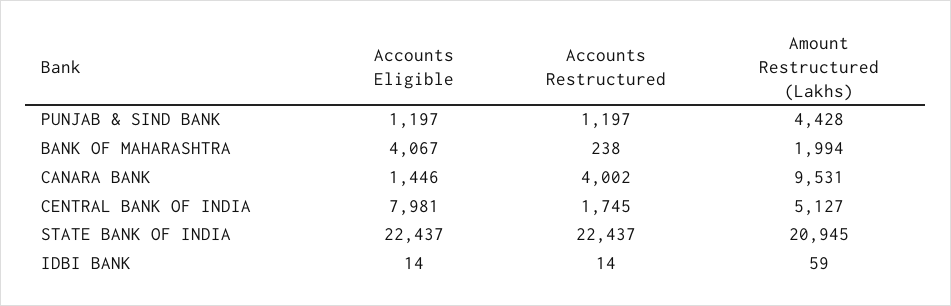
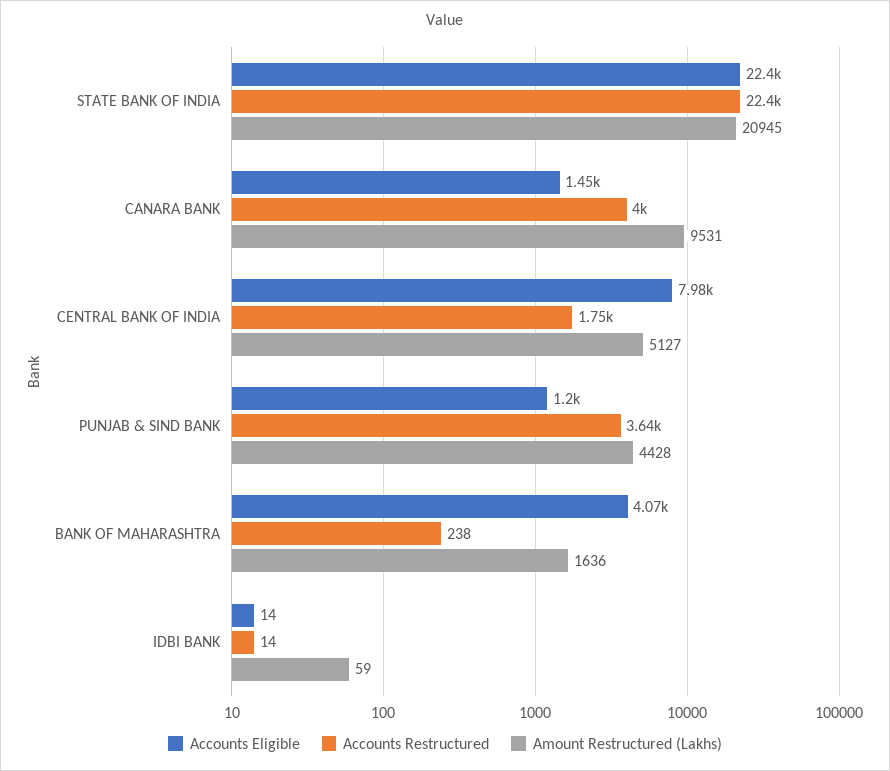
  {
    "Accounts Eligible": {
      "PUNJAB & SIND BANK": 1197,
      "BANK OF MAHARASHTRA": 4067,
      "CANARA BANK": 1446,
      "CENTRAL BANK OF INDIA": 7981,
      "STATE BANK OF INDIA": 22437,
      "IDBI BANK": 14
    },
    "Accounts Restructured": {
-     "PUNJAB & SIND BANK": 1197,
+     "PUNJAB & SIND BANK": 3640,
      "BANK OF MAHARASHTRA": 238,
      "CANARA BANK": 4002,
      "CENTRAL BANK OF INDIA": 1745,
      "STATE BANK OF INDIA": 22437,
      "IDBI BANK": 14
    },
    "Amount Restructured (Lakhs)": {
      "PUNJAB & SIND BANK": 4428,
-     "BANK OF MAHARASHTRA": 1994,
+     "BANK OF MAHARASHTRA": 1636,
      "CANARA BANK": 9531,
      "CENTRAL BANK OF INDIA": 5127,
      "STATE BANK OF INDIA": 20945,
      "IDBI BANK": 59
    }
  }

